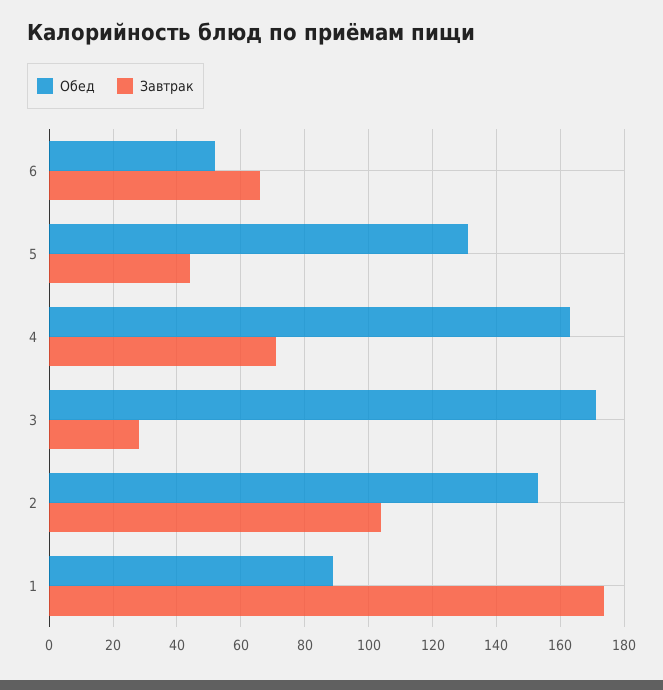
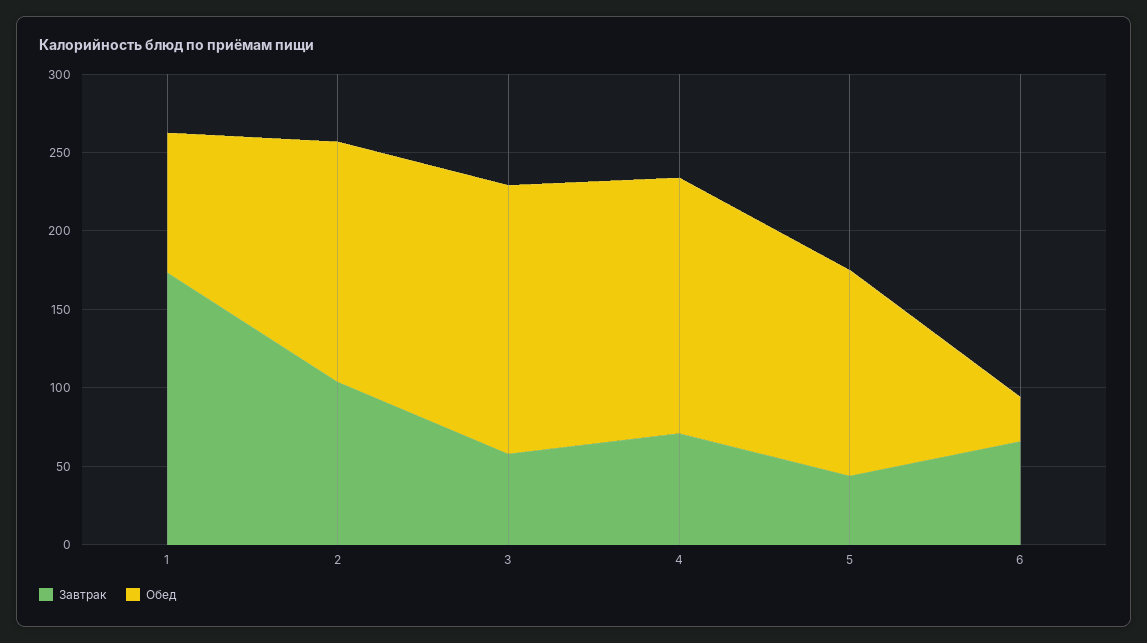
  {
    "Обед": {
-     "6": 52,
+     "6": 30,
      "5": 132,
      "4": 164,
      "3": 172,
      "2": 154,
      "1": 90
    },
    "Завтрак": {
      "6": 66,
      "5": 44,
      "4": 72,
-     "3": 28,
+     "3": 60,
      "2": 104,
      "1": 174
    }
  }

